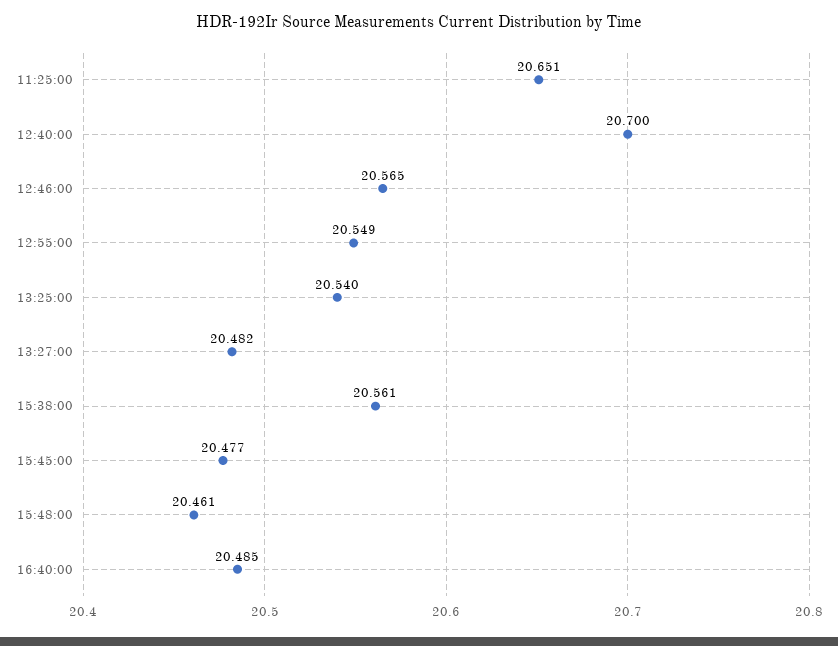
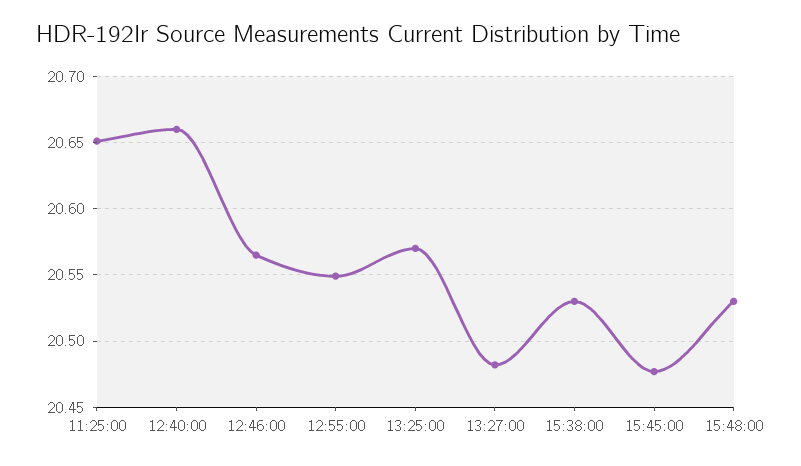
  {
    "11:25:00": 20.651,
-   "12:40:00": 20.7,
+   "12:40:00": 20.66,
    "12:46:00": 20.565,
    "12:55:00": 20.549,
-   "13:25:00": 20.54,
+   "13:25:00": 20.57,
    "13:27:00": 20.482,
-   "15:38:00": 20.561,
+   "15:38:00": 20.53,
    "15:45:00": 20.477,
-   "15:48:00": 20.461,
+   "15:48:00": 20.53
-   "16:40:00": 20.485
  }

